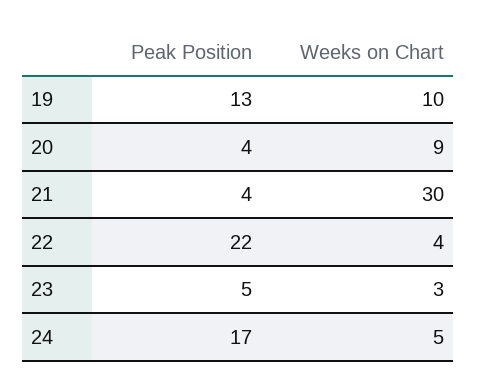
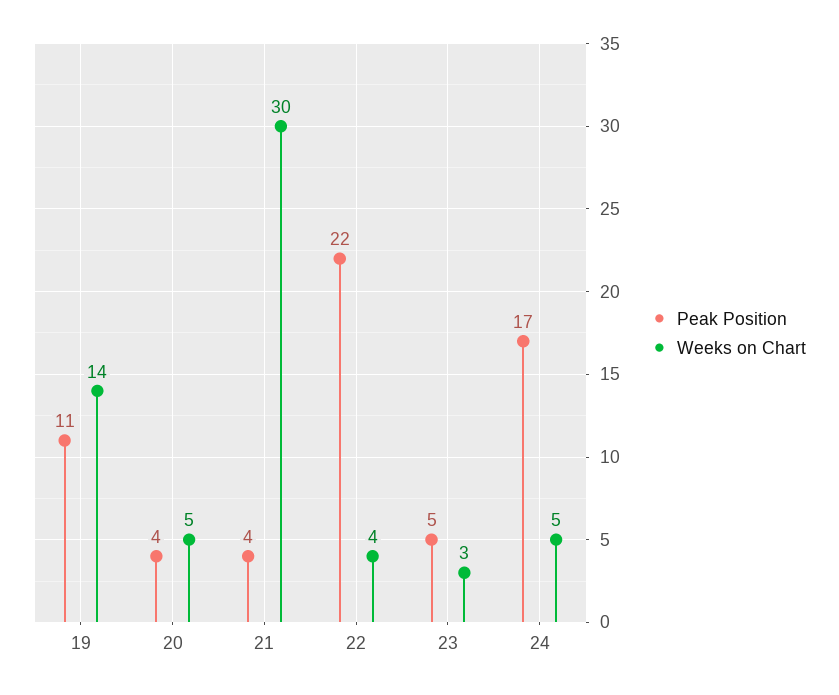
  {
    "Peak Position": {
-     "19": 13,
+     "19": 11,
      "20": 4,
      "21": 4,
      "22": 22,
      "23": 5,
      "24": 17
    },
    "Weeks on Chart": {
-     "19": 10,
+     "19": 14,
-     "20": 9,
+     "20": 5,
      "21": 30,
      "22": 4,
      "23": 3,
      "24": 5
    }
  }

